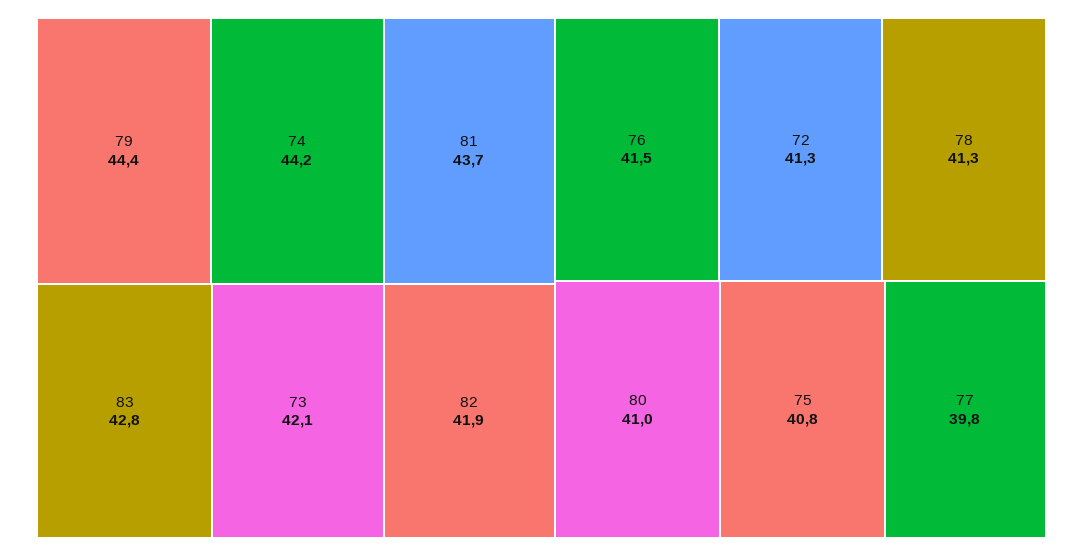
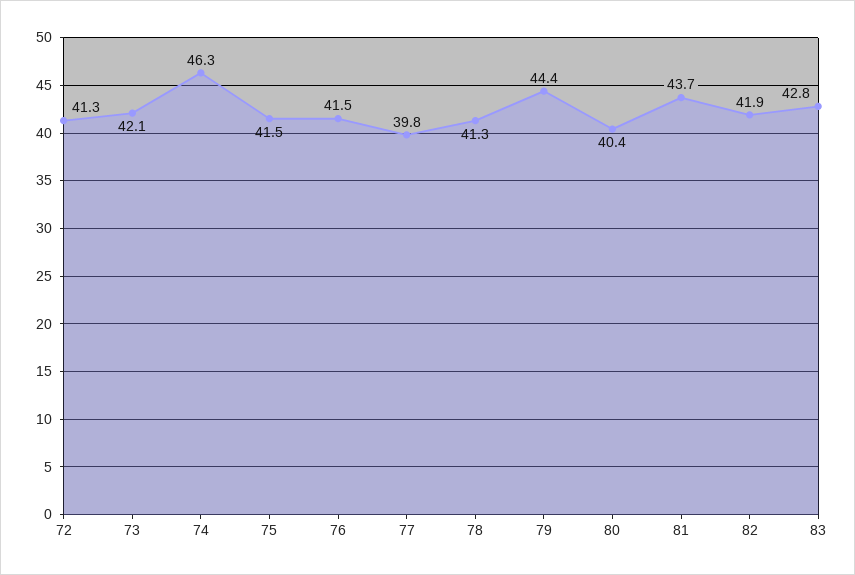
  {
    "79": 44.4,
-   "74": 44.2,
+   "74": 46.3,
    "81": 43.7,
    "83": 42.8,
    "73": 42.1,
    "82": 41.9,
    "76": 41.5,
    "72": 41.3,
    "78": 41.3,
-   "80": 41,
+   "80": 40.4,
-   "75": 40.8,
+   "75": 41.5,
    "77": 39.8
  }

